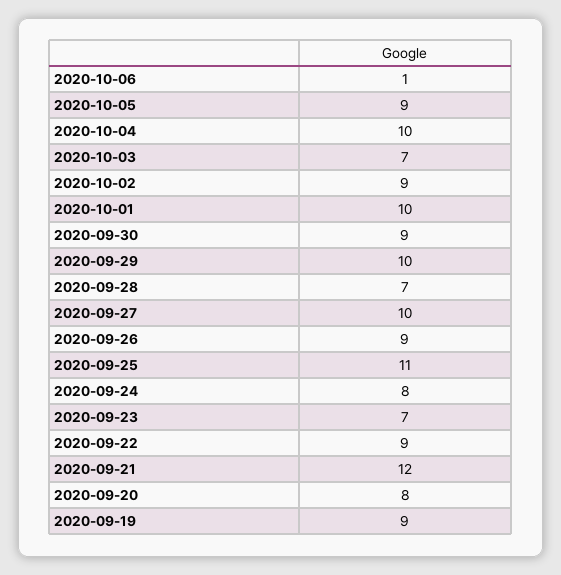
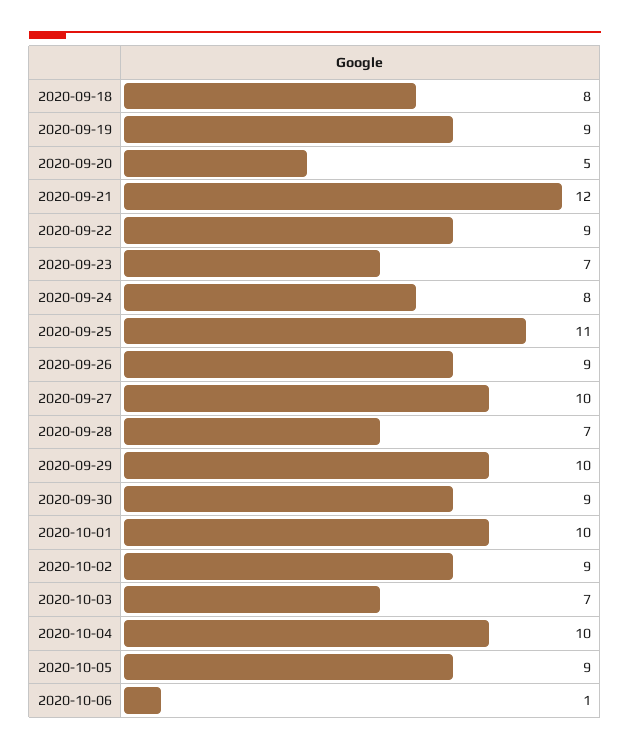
  {
    "2020-10-06": 1,
    "2020-10-05": 9,
    "2020-10-04": 10,
    "2020-10-03": 7,
    "2020-10-02": 9,
    "2020-10-01": 10,
    "2020-09-30": 9,
    "2020-09-29": 10,
    "2020-09-28": 7,
    "2020-09-27": 10,
    "2020-09-26": 9,
    "2020-09-25": 11,
    "2020-09-24": 8,
    "2020-09-23": 7,
    "2020-09-22": 9,
    "2020-09-21": 12,
-   "2020-09-20": 8,
+   "2020-09-20": 5,
-   "2020-09-19": 9
+   "2020-09-19": 9,
+   "2020-09-18": 8
  }

